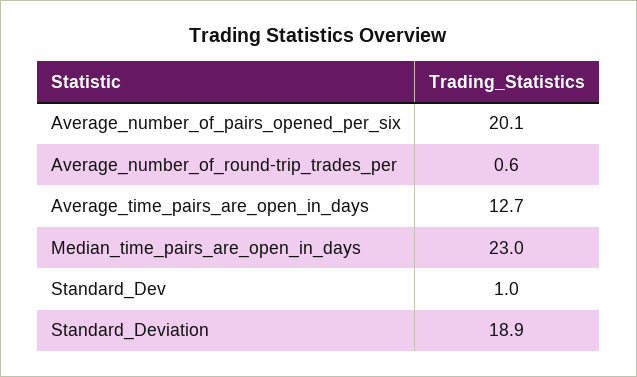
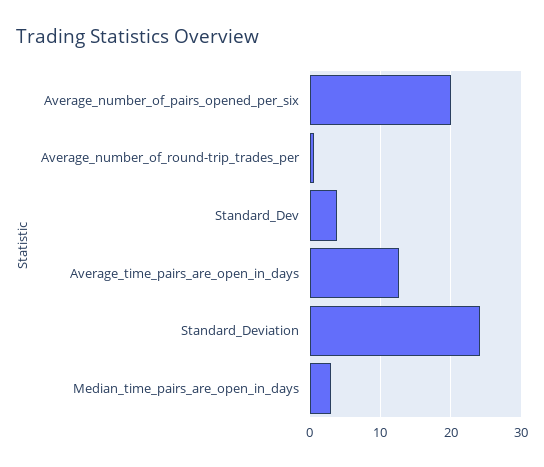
  {
    "Average_number_of_pairs_opened_per_six": 20.1,
    "Average_number_of_round-trip_trades_per": 0.6,
    "Average_time_pairs_are_open_in_days": 12.7,
-   "Median_time_pairs_are_open_in_days": 23,
+   "Median_time_pairs_are_open_in_days": 3,
-   "Standard_Dev": 1,
+   "Standard_Dev": 4,
-   "Standard_Deviation": 18.9
+   "Standard_Deviation": 24
  }

